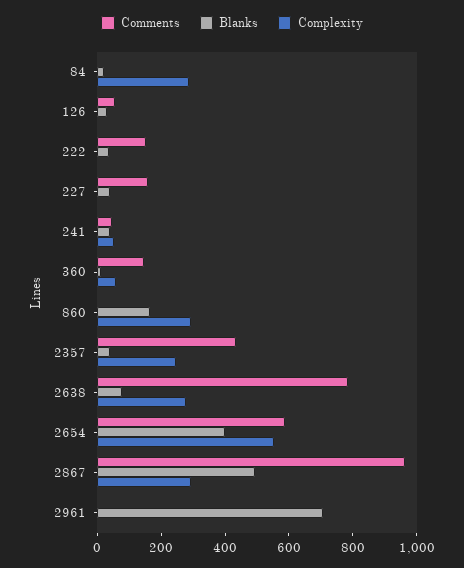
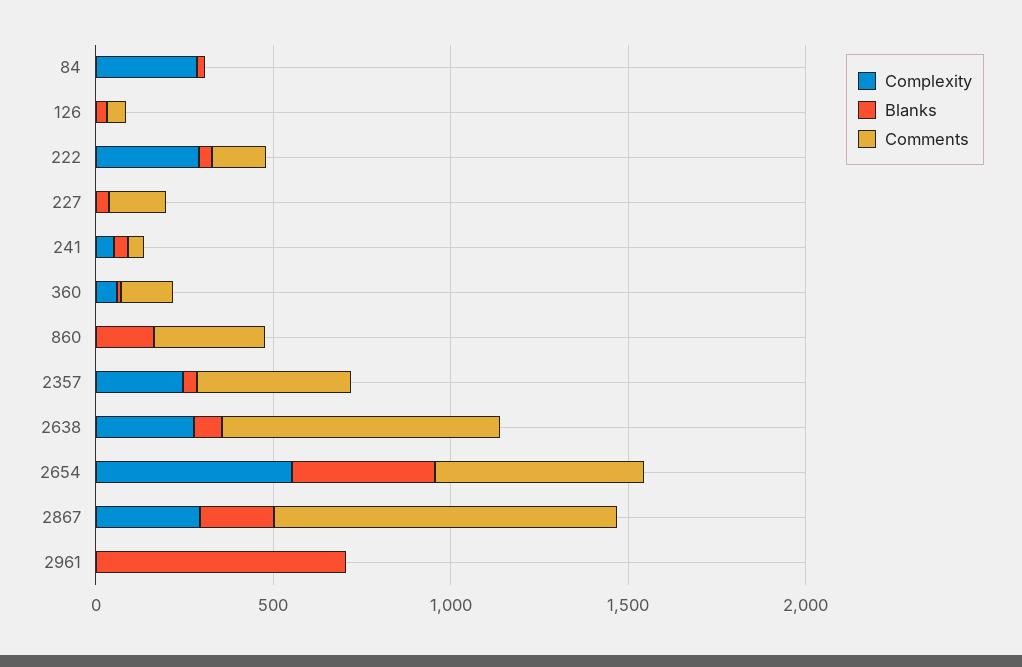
  {
    "Comments": {
      "84": 0,
      "126": 50,
      "222": 150,
      "227": 150,
      "241": 50,
      "360": 150,
-     "860": 0,
+     "860": 300,
      "2357": 450,
      "2638": 800,
      "2654": 600,
      "2867": 950,
      "2961": 0
    },
    "Blanks": {
      "84": 0,
      "126": 50,
      "222": 50,
      "227": 50,
      "241": 50,
      "360": 0,
      "860": 150,
      "2357": 50,
      "2638": 100,
      "2654": 400,
-     "2867": 500,
+     "2867": 200,
      "2961": 700
    },
    "Complexity": {
      "84": 300,
      "126": 0,
-     "222": 0,
+     "222": 300,
      "227": 0,
      "241": 50,
      "360": 50,
-     "860": 300,
+     "860": 0,
      "2357": 250,
      "2638": 300,
      "2654": 550,
      "2867": 300,
      "2961": 0
    }
  }

